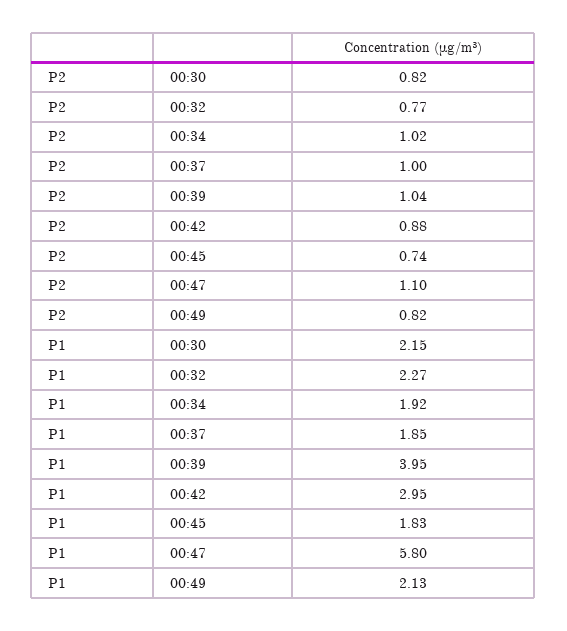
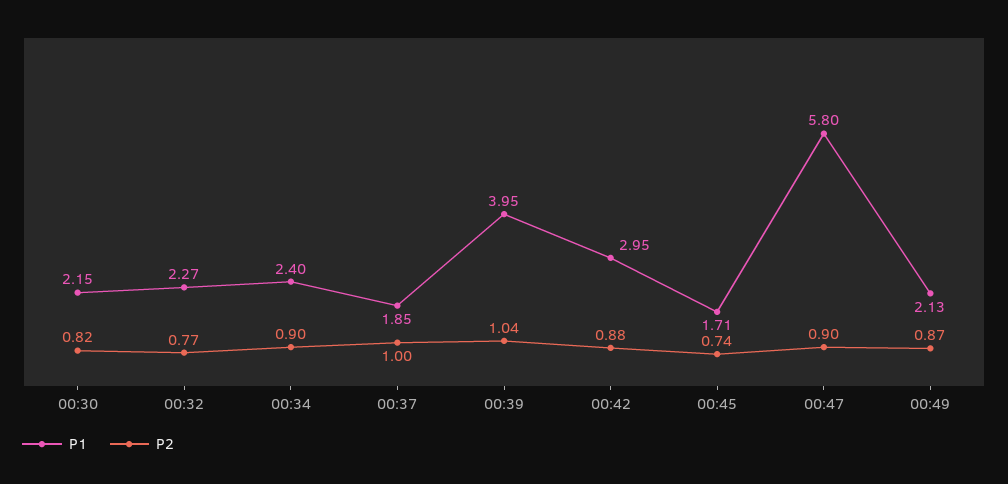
  {
    "P2": {
      "00:30": 0.82,
      "00:32": 0.77,
-     "00:34": 1.02,
+     "00:34": 0.9,
      "00:37": 1,
      "00:39": 1.04,
      "00:42": 0.88,
      "00:45": 0.74,
-     "00:47": 1.1,
+     "00:47": 0.9,
-     "00:49": 0.82
+     "00:49": 0.87
    },
    "P1": {
      "00:30": 2.15,
      "00:32": 2.27,
-     "00:34": 1.92,
+     "00:34": 2.4,
      "00:37": 1.85,
      "00:39": 3.95,
      "00:42": 2.95,
-     "00:45": 1.83,
+     "00:45": 1.71,
      "00:47": 5.8,
      "00:49": 2.13
    }
  }

